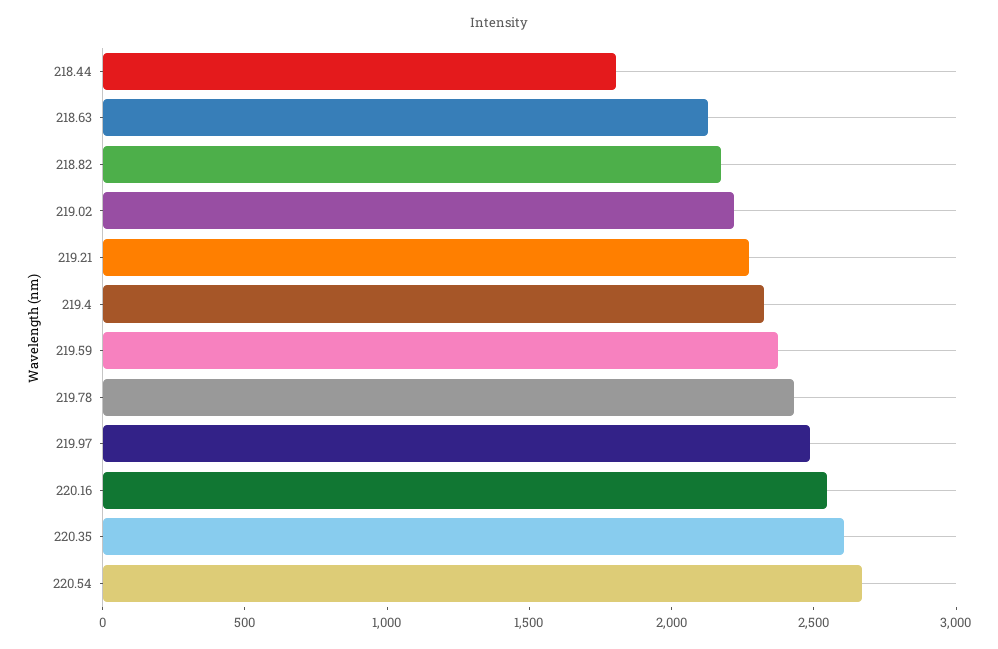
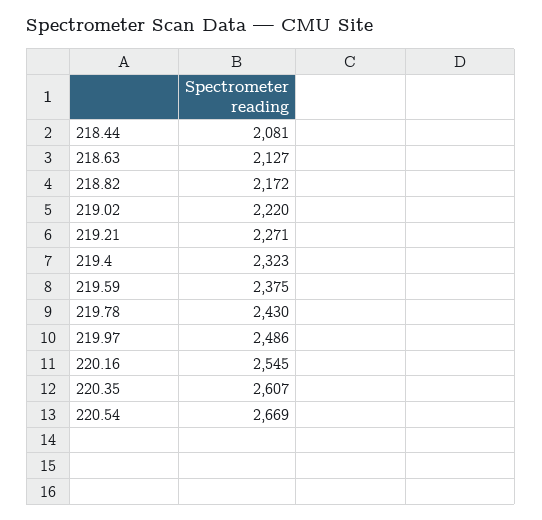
  {
-   "218.44": 1800,
+   "218.44": 2081,
    "218.63": 2127,
    "218.82": 2172,
    "219.02": 2220,
    "219.21": 2271,
    "219.4": 2323,
    "219.59": 2375,
    "219.78": 2430,
    "219.97": 2486,
    "220.16": 2545,
    "220.35": 2607,
    "220.54": 2669
  }

